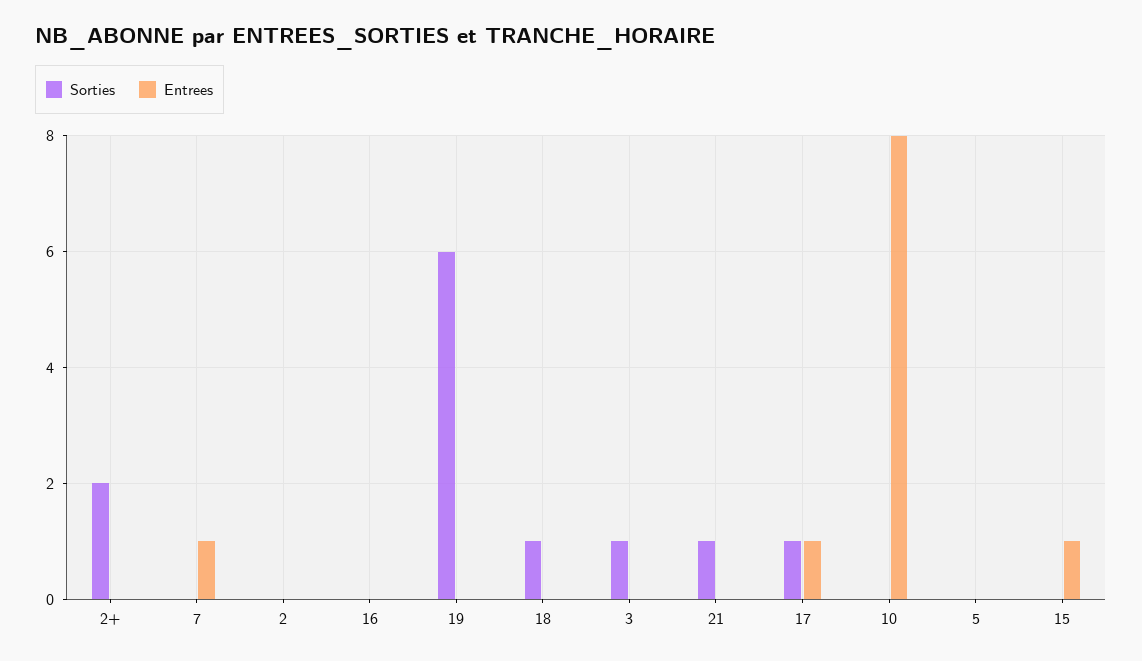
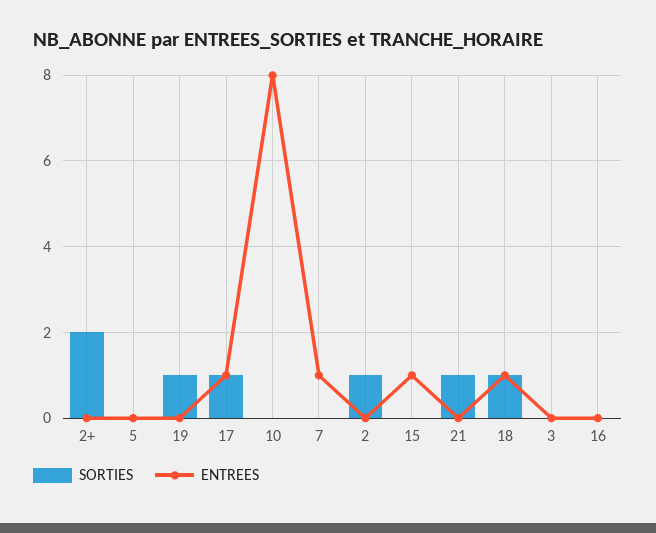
  {
    "Sorties": {
      "2+": 2,
      "7": 0,
-     "2": 0,
+     "2": 1,
      "16": 0,
-     "19": 6,
+     "19": 1,
      "18": 1,
-     "3": 1,
+     "3": 0,
      "21": 1,
      "17": 1,
      "10": 0,
      "5": 0,
      "15": 0
    },
    "Entrees": {
      "2+": 0,
      "7": 1,
      "2": 0,
      "16": 0,
      "19": 0,
-     "18": 0,
+     "18": 1,
      "3": 0,
      "21": 0,
      "17": 1,
      "10": 8,
      "5": 0,
      "15": 1
    }
  }

